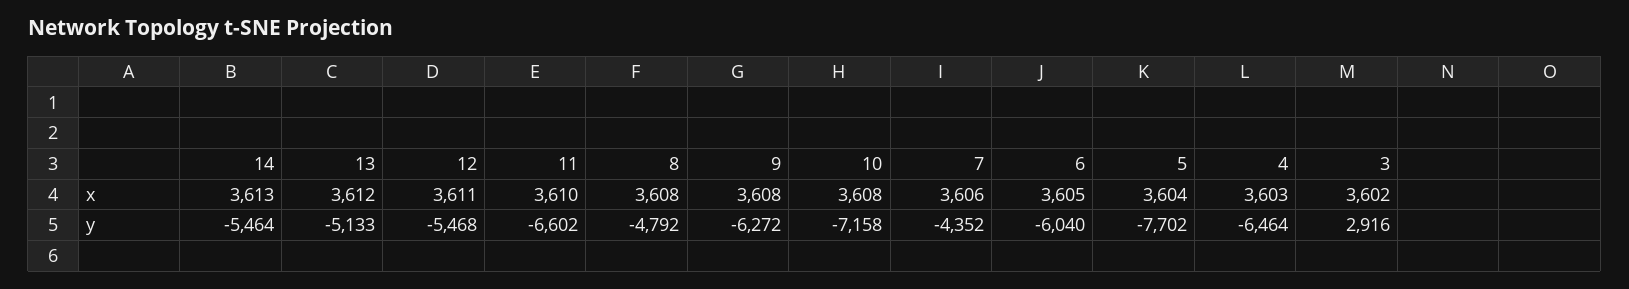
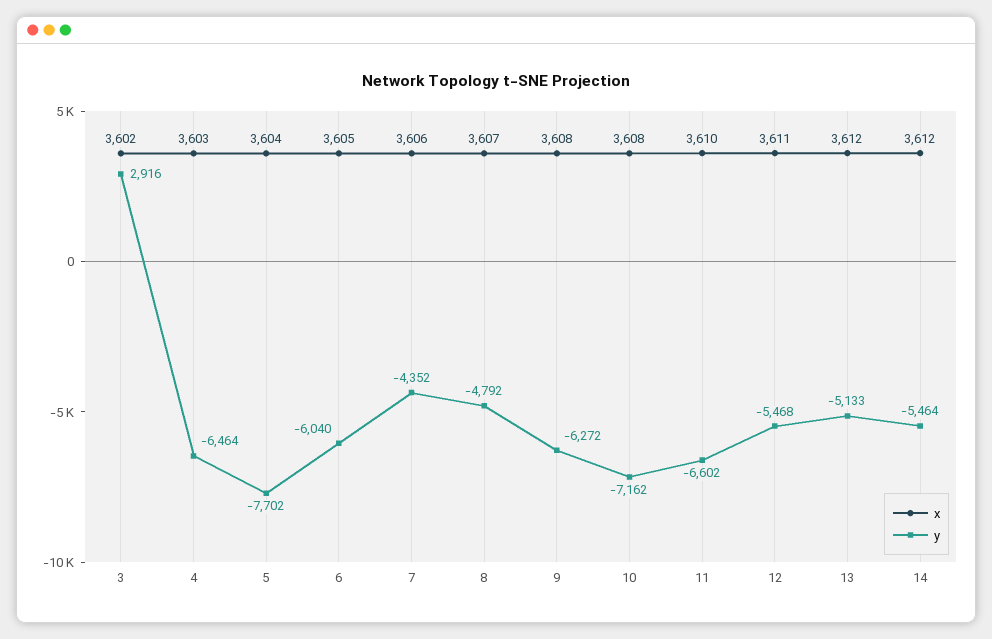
  {
    "x": {
-     "14": 3613,
+     "14": 3612,
      "13": 3612,
      "12": 3611,
      "11": 3610,
-     "8": 3608,
+     "8": 3607,
      "9": 3608,
      "10": 3608,
      "7": 3606,
      "6": 3605,
      "5": 3604,
      "4": 3603,
      "3": 3602
    },
    "y": {
      "14": -5464,
      "13": -5133,
      "12": -5468,
      "11": -6602,
      "8": -4792,
      "9": -6272,
-     "10": -7158,
+     "10": -7162,
      "7": -4352,
      "6": -6040,
      "5": -7702,
      "4": -6464,
      "3": 2916
    }
  }

